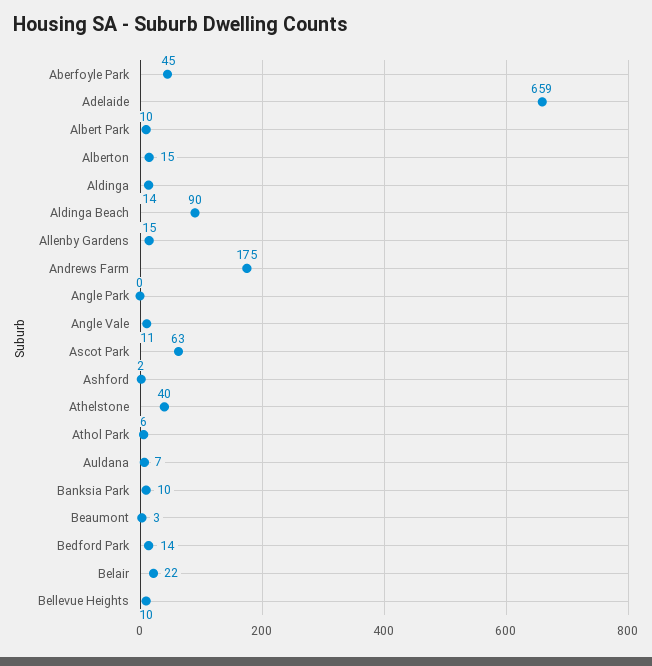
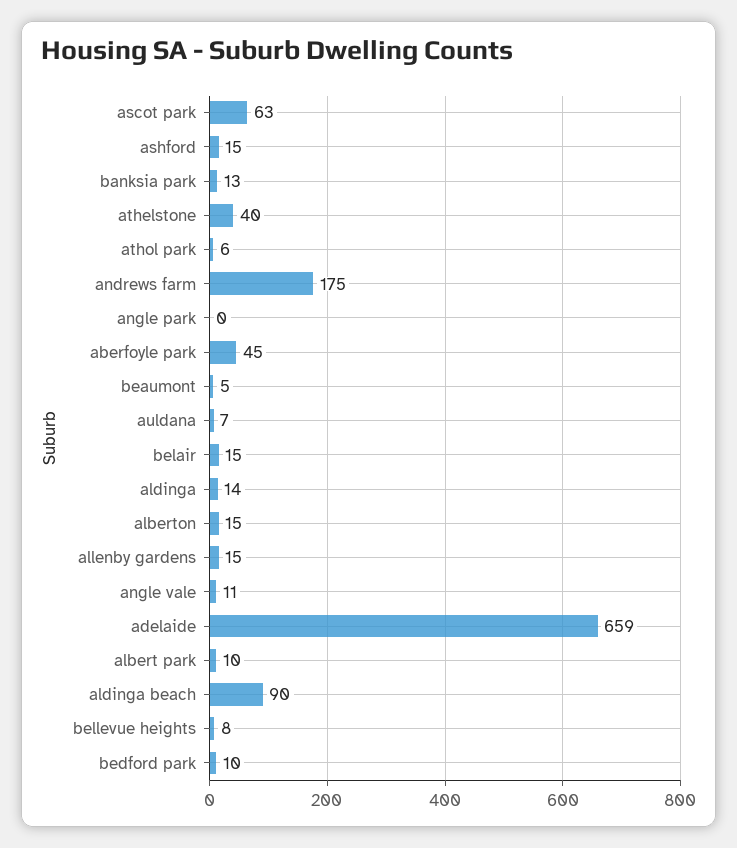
  {
    "Aberfoyle Park": 45,
    "Adelaide": 659,
    "Albert Park": 10,
    "Alberton": 15,
    "Aldinga": 14,
    "Aldinga Beach": 90,
    "Allenby Gardens": 15,
    "Andrews Farm": 175,
    "Angle Park": 0,
    "Angle Vale": 11,
    "Ascot Park": 63,
-   "Ashford": 2,
+   "Ashford": 15,
    "Athelstone": 40,
    "Athol Park": 6,
    "Auldana": 7,
-   "Banksia Park": 10,
+   "Banksia Park": 13,
-   "Beaumont": 3,
+   "Beaumont": 5,
-   "Bedford Park": 14,
+   "Bedford Park": 10,
-   "Belair": 22,
+   "Belair": 15,
-   "Bellevue Heights": 10
+   "Bellevue Heights": 8
  }

